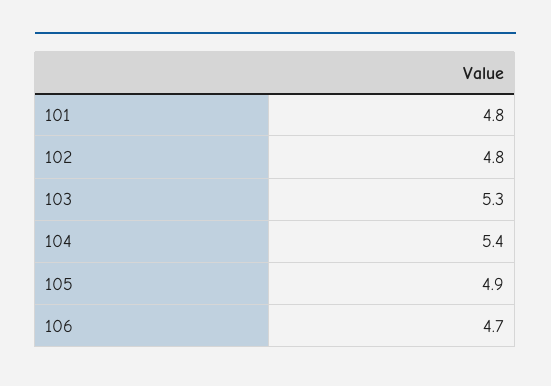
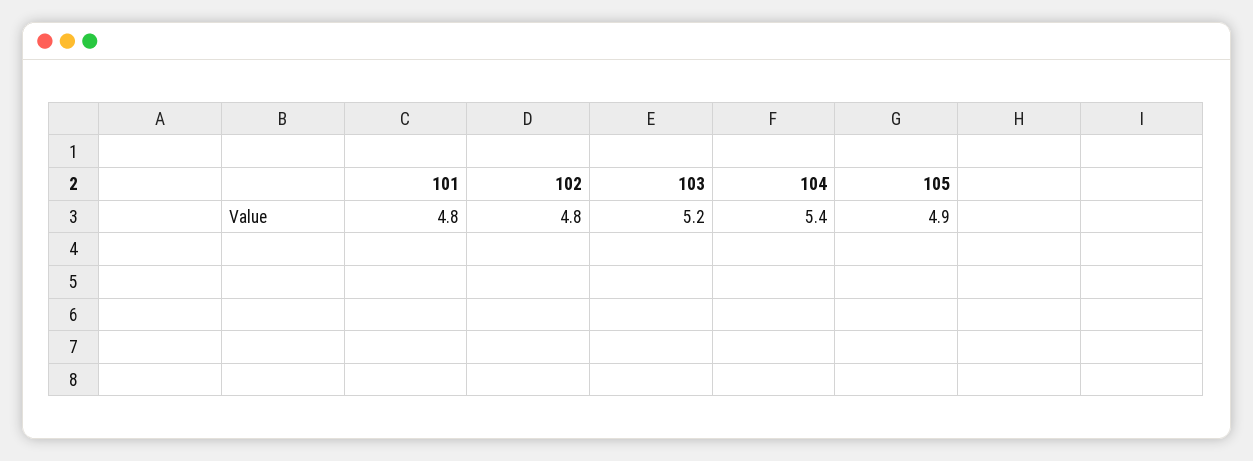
  {
    "101": 4.8,
    "102": 4.8,
-   "103": 5.3,
+   "103": 5.2,
    "104": 5.4,
-   "105": 4.9,
+   "105": 4.9
-   "106": 4.7
  }

